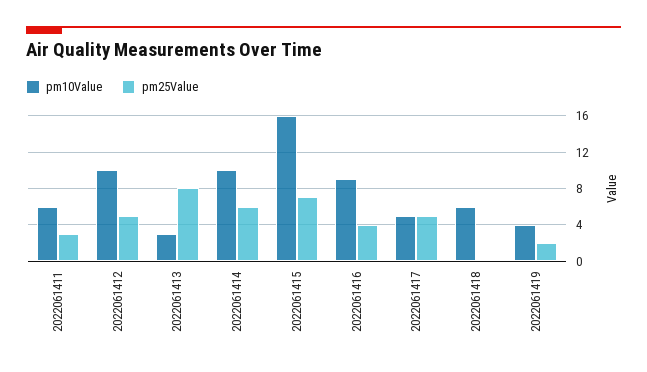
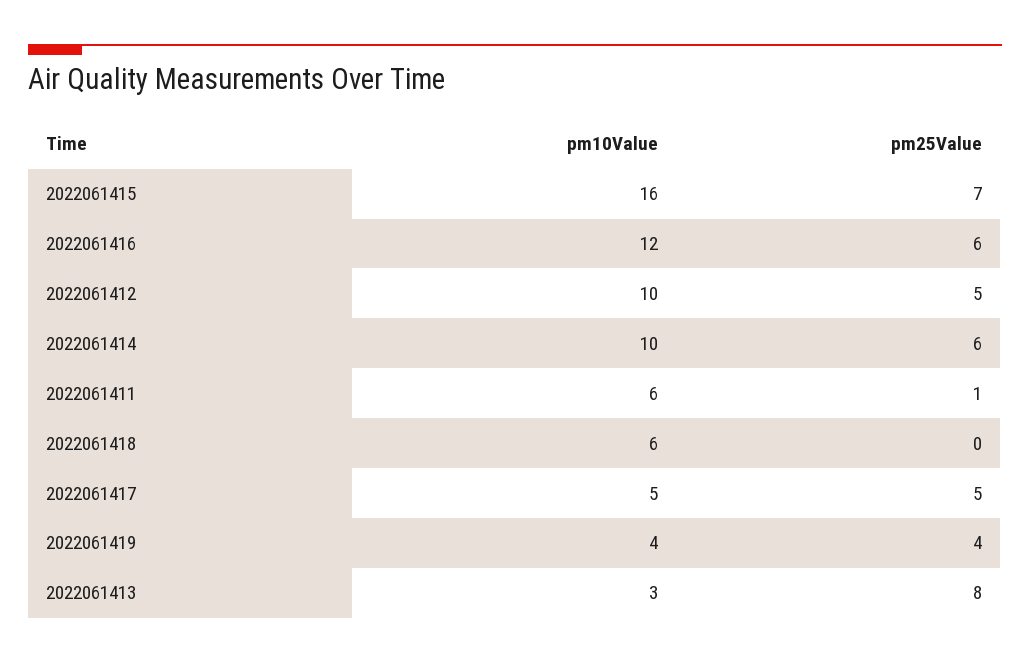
  {
    "pm10Value": {
      "2022061411": 6,
      "2022061412": 10,
      "2022061413": 3,
      "2022061414": 10,
      "2022061415": 16,
-     "2022061416": 9,
+     "2022061416": 12,
      "2022061417": 5,
      "2022061418": 6,
      "2022061419": 4
    },
    "pm25Value": {
-     "2022061411": 3,
+     "2022061411": 1,
      "2022061412": 5,
      "2022061413": 8,
      "2022061414": 6,
      "2022061415": 7,
-     "2022061416": 4,
+     "2022061416": 6,
      "2022061417": 5,
      "2022061418": 0,
-     "2022061419": 2
+     "2022061419": 4
    }
  }

